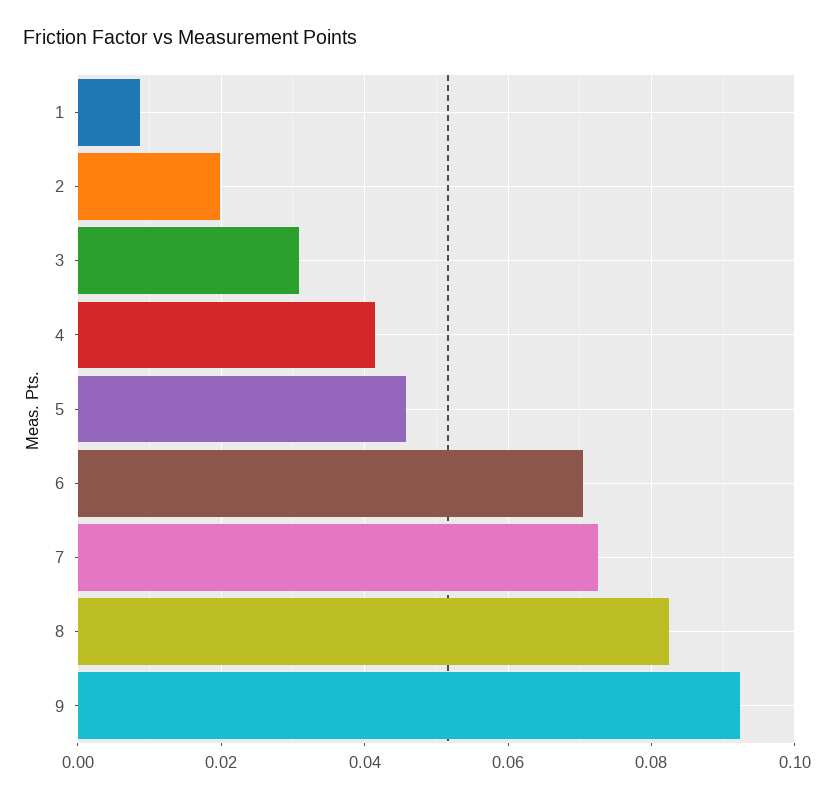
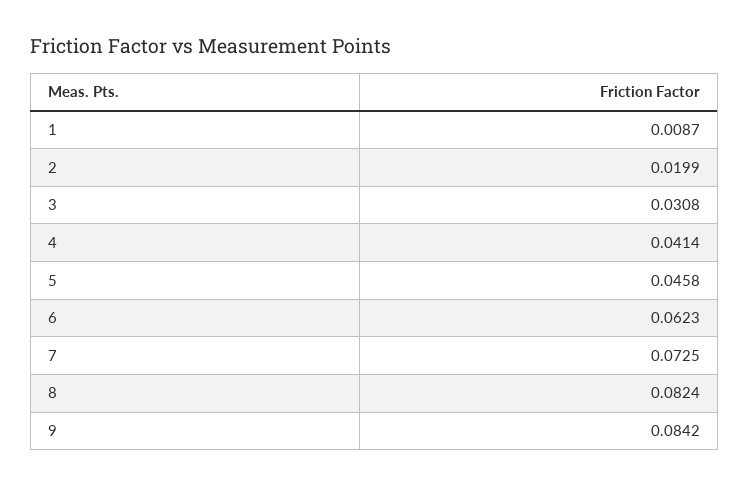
  {
    "1": 0.0087,
    "2": 0.0199,
    "3": 0.0308,
    "4": 0.0414,
    "5": 0.0458,
-   "6": 0.07,
+   "6": 0.0623,
    "7": 0.0725,
    "8": 0.0824,
-   "9": 0.092
+   "9": 0.0842
  }

